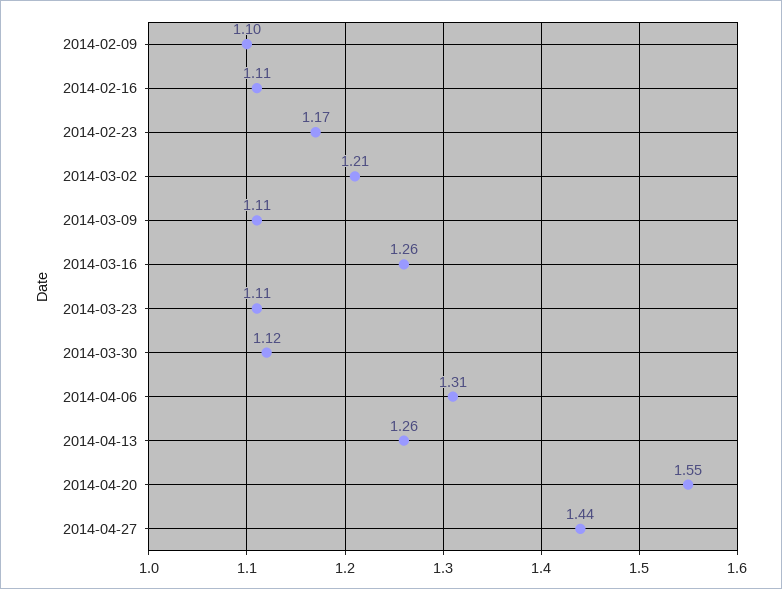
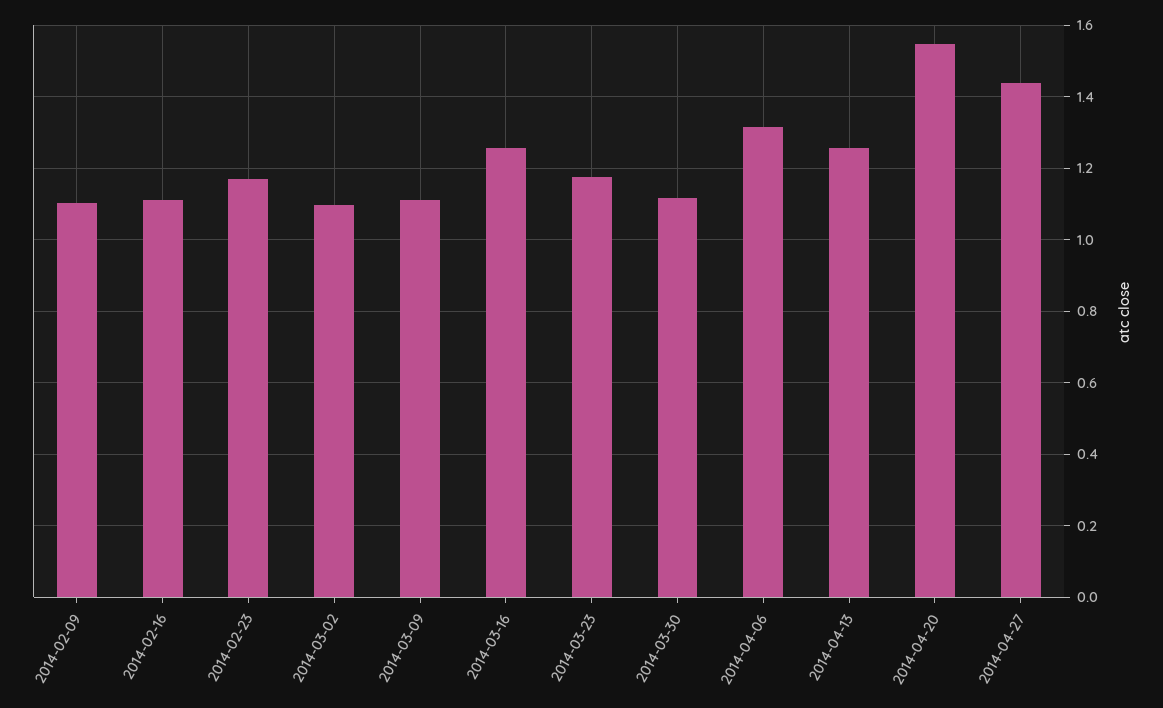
  {
    "2014-02-09": 1.1,
    "2014-02-16": 1.11,
    "2014-02-23": 1.17,
-   "2014-03-02": 1.21,
+   "2014-03-02": 1.1,
    "2014-03-09": 1.11,
    "2014-03-16": 1.26,
-   "2014-03-23": 1.11,
+   "2014-03-23": 1.18,
    "2014-03-30": 1.12,
    "2014-04-06": 1.31,
    "2014-04-13": 1.26,
    "2014-04-20": 1.55,
    "2014-04-27": 1.44
  }

